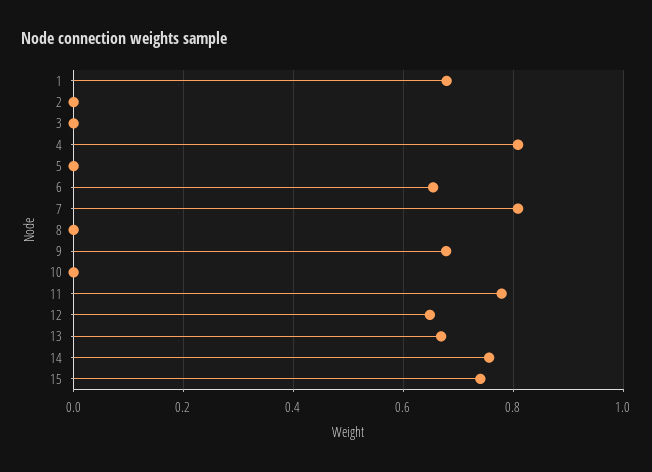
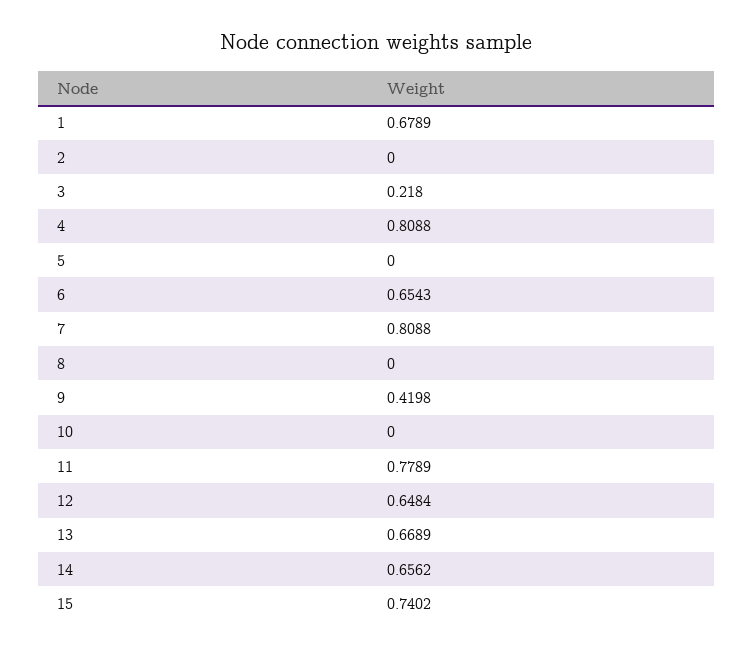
  {
    "1": 0.6789,
    "2": 0,
-   "3": 0,
+   "3": 0.218,
    "4": 0.8088,
    "5": 0,
    "6": 0.6543,
    "7": 0.8088,
    "8": 0,
-   "9": 0.68,
+   "9": 0.4198,
    "10": 0,
    "11": 0.7789,
    "12": 0.6484,
    "13": 0.6689,
-   "14": 0.76,
+   "14": 0.6562,
    "15": 0.7402
  }

